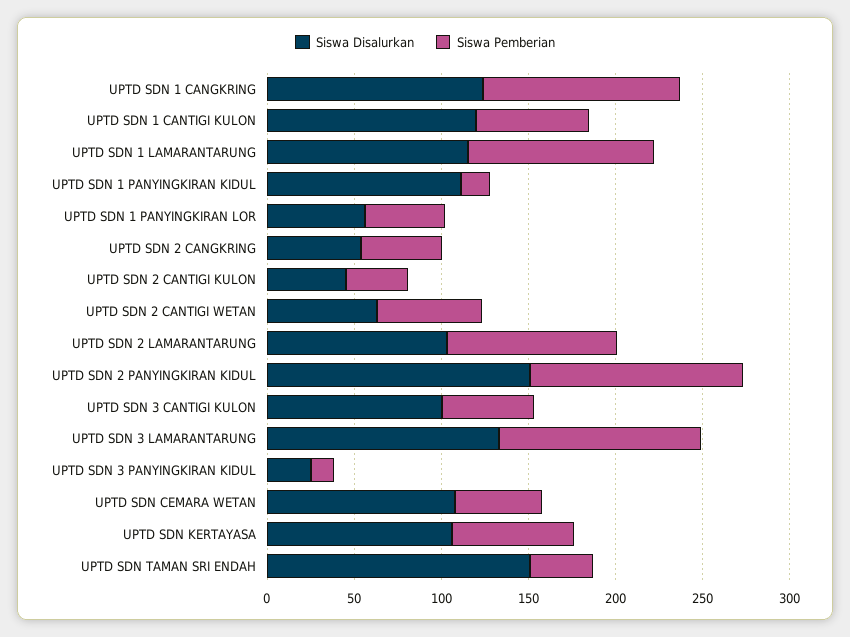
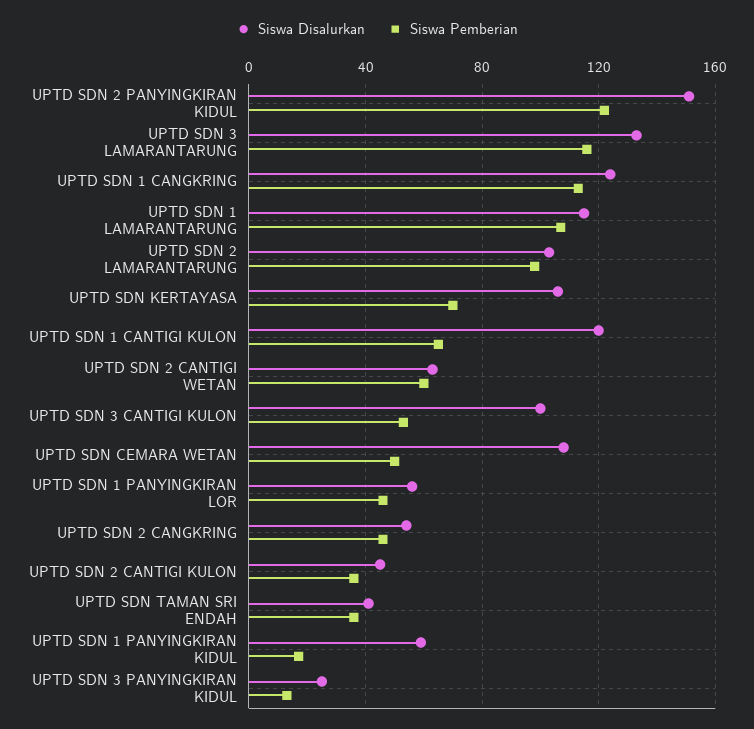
  {
    "Siswa Disalurkan": {
      "UPTD SDN 1 CANGKRING": 125,
      "UPTD SDN 1 CANTIGI KULON": 120,
      "UPTD SDN 1 LAMARANTARUNG": 115,
-     "UPTD SDN 1 PANYINGKIRAN KIDUL": 110,
+     "UPTD SDN 1 PANYINGKIRAN KIDUL": 60,
      "UPTD SDN 1 PANYINGKIRAN LOR": 55,
      "UPTD SDN 2 CANGKRING": 55,
      "UPTD SDN 2 CANTIGI KULON": 45,
      "UPTD SDN 2 CANTIGI WETAN": 65,
      "UPTD SDN 2 LAMARANTARUNG": 105,
      "UPTD SDN 2 PANYINGKIRAN KIDUL": 150,
      "UPTD SDN 3 CANTIGI KULON": 100,
      "UPTD SDN 3 LAMARANTARUNG": 135,
      "UPTD SDN 3 PANYINGKIRAN KIDUL": 25,
      "UPTD SDN CEMARA WETAN": 110,
      "UPTD SDN KERTAYASA": 105,
-     "UPTD SDN TAMAN SRI ENDAH": 150
+     "UPTD SDN TAMAN SRI ENDAH": 40
    },
    "Siswa Pemberian": {
      "UPTD SDN 1 CANGKRING": 115,
      "UPTD SDN 1 CANTIGI KULON": 65,
      "UPTD SDN 1 LAMARANTARUNG": 105,
      "UPTD SDN 1 PANYINGKIRAN KIDUL": 15,
      "UPTD SDN 1 PANYINGKIRAN LOR": 45,
      "UPTD SDN 2 CANGKRING": 45,
      "UPTD SDN 2 CANTIGI KULON": 35,
      "UPTD SDN 2 CANTIGI WETAN": 60,
      "UPTD SDN 2 LAMARANTARUNG": 100,
      "UPTD SDN 2 PANYINGKIRAN KIDUL": 120,
      "UPTD SDN 3 CANTIGI KULON": 55,
      "UPTD SDN 3 LAMARANTARUNG": 115,
      "UPTD SDN 3 PANYINGKIRAN KIDUL": 15,
      "UPTD SDN CEMARA WETAN": 50,
      "UPTD SDN KERTAYASA": 70,
      "UPTD SDN TAMAN SRI ENDAH": 35
    }
  }

